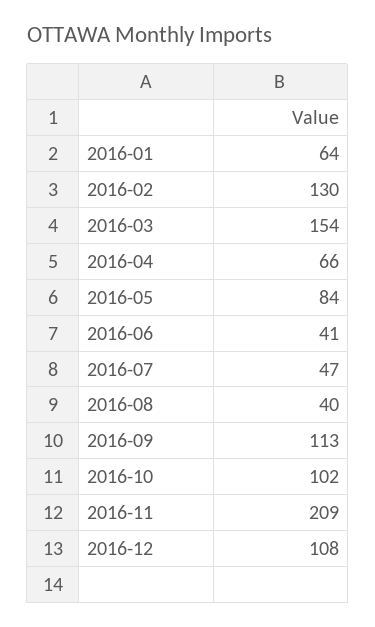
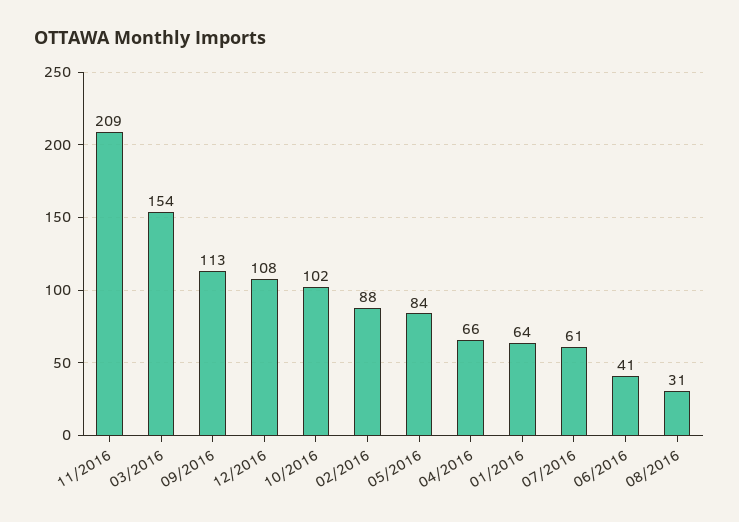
  {
    "2016-01": 64,
-   "2016-02": 130,
+   "2016-02": 88,
    "2016-03": 154,
    "2016-04": 66,
    "2016-05": 84,
    "2016-06": 41,
-   "2016-07": 47,
+   "2016-07": 61,
-   "2016-08": 40,
+   "2016-08": 31,
    "2016-09": 113,
    "2016-10": 102,
    "2016-11": 209,
    "2016-12": 108
  }

